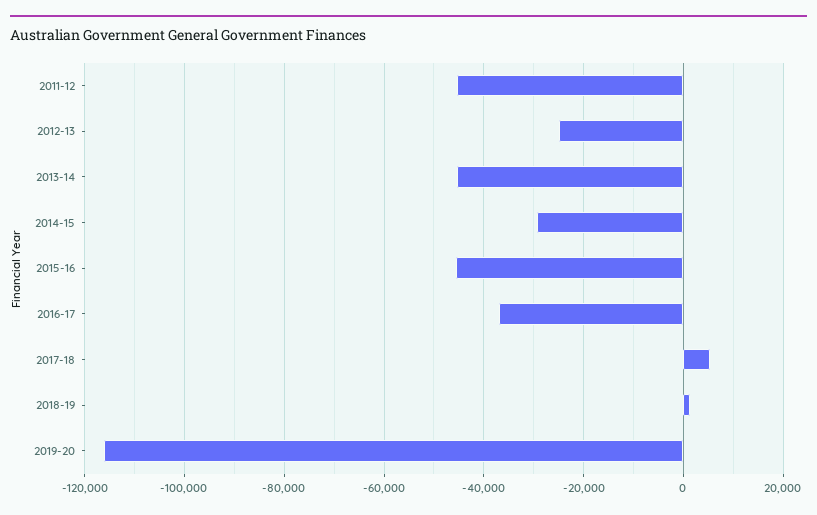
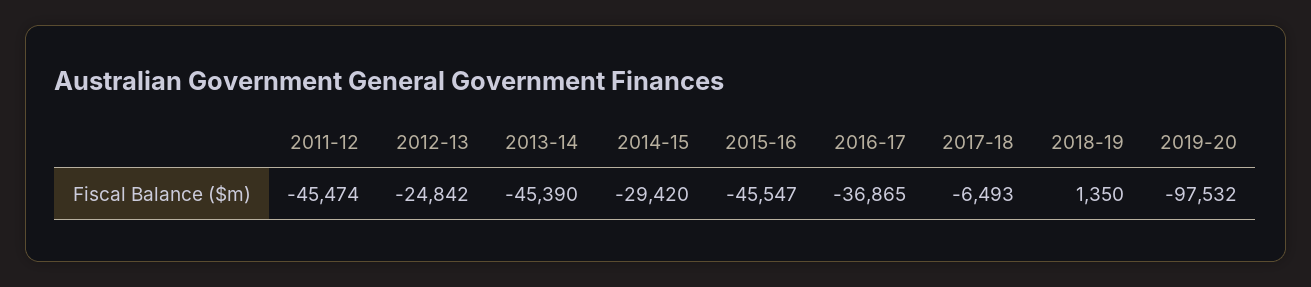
  {
    "2011-12": -45474,
    "2012-13": -24842,
    "2013-14": -45390,
    "2014-15": -29420,
    "2015-16": -45547,
    "2016-17": -36865,
-   "2017-18": 6000,
+   "2017-18": -6493,
    "2018-19": 1350,
-   "2019-20": -116000
+   "2019-20": -97532
  }

